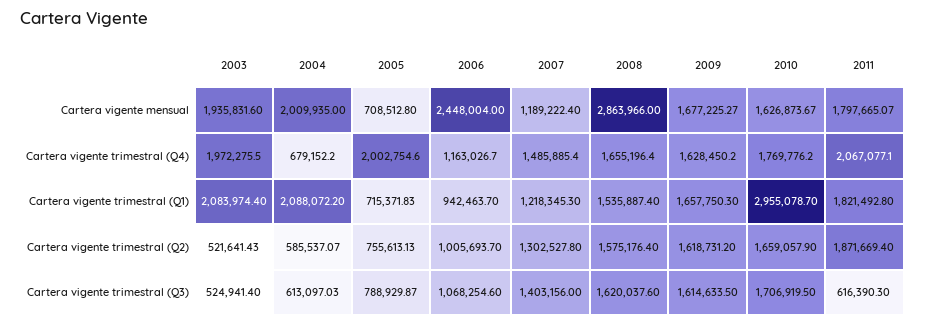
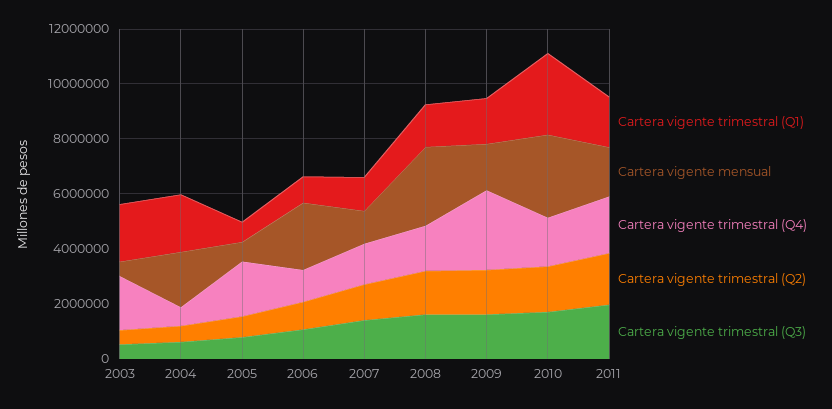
  {
    "Cartera vigente mensual": {
-     "2003": 1935831.6,
+     "2003": 500000,
      "2004": 2009935,
      "2005": 708512.8,
      "2006": 2448004,
      "2007": 1189222.4,
      "2008": 2863966,
      "2009": 1677225.27,
-     "2010": 1626873.67,
+     "2010": 3000000,
      "2011": 1797665.07
    },
    "Cartera vigente trimestral (Q4)": {
      "2003": 1972275.5,
      "2004": 679152.2,
      "2005": 2002754.6,
      "2006": 1163026.7,
      "2007": 1485885.4,
      "2008": 1655196.4,
-     "2009": 1628450.2,
+     "2009": 3000000,
      "2010": 1769776.2,
      "2011": 2067077.1
    },
    "Cartera vigente trimestral (Q1)": {
      "2003": 2083974.4,
      "2004": 2088072.2,
      "2005": 715371.83,
      "2006": 942463.7,
      "2007": 1218345.3,
      "2008": 1535887.4,
      "2009": 1657750.3,
      "2010": 2955078.7,
      "2011": 1821492.8
    },
    "Cartera vigente trimestral (Q2)": {
      "2003": 521641.43,
      "2004": 585537.07,
      "2005": 755613.13,
      "2006": 1005693.7,
      "2007": 1302527.8,
      "2008": 1575176.4,
      "2009": 1618731.2,
      "2010": 1659057.9,
      "2011": 1871669.4
    },
    "Cartera vigente trimestral (Q3)": {
      "2003": 524941.4,
      "2004": 613097.03,
      "2005": 788929.87,
      "2006": 1068254.6,
      "2007": 1403156,
      "2008": 1620037.6,
      "2009": 1614633.5,
      "2010": 1706919.5,
-     "2011": 616390.3
+     "2011": 2000000
    }
  }

